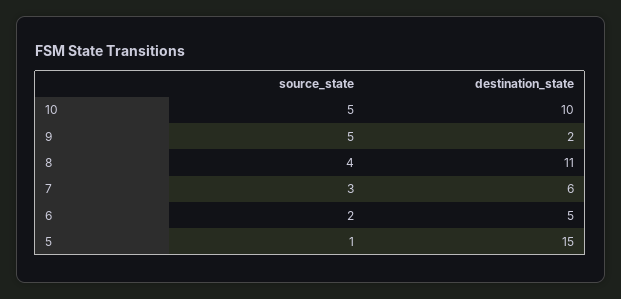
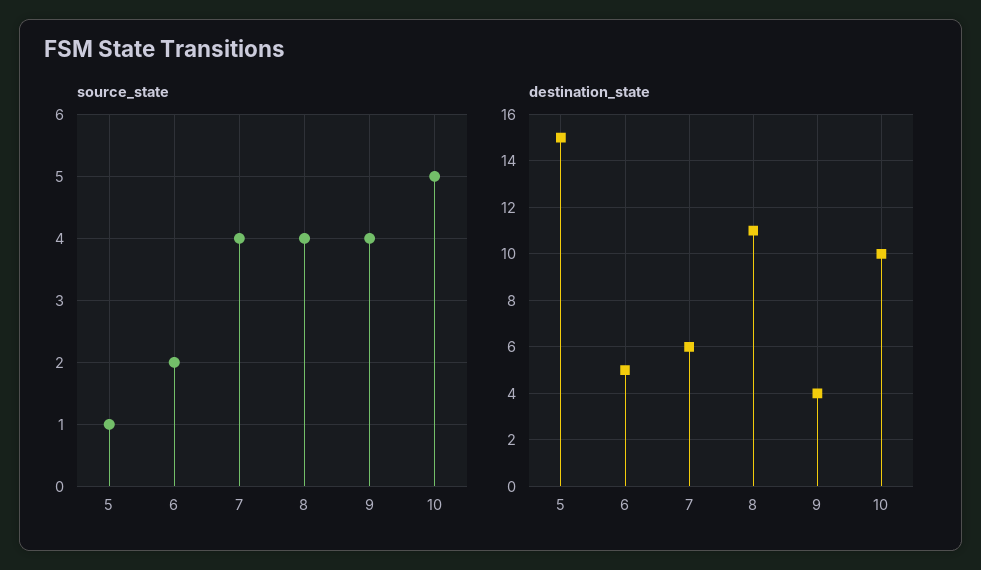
  {
    "source_state": {
      "10": 5,
-     "9": 5,
+     "9": 4,
      "8": 4,
-     "7": 3,
+     "7": 4,
      "6": 2,
      "5": 1
    },
    "destination_state": {
      "10": 10,
-     "9": 2,
+     "9": 4,
      "8": 11,
      "7": 6,
      "6": 5,
      "5": 15
    }
  }

